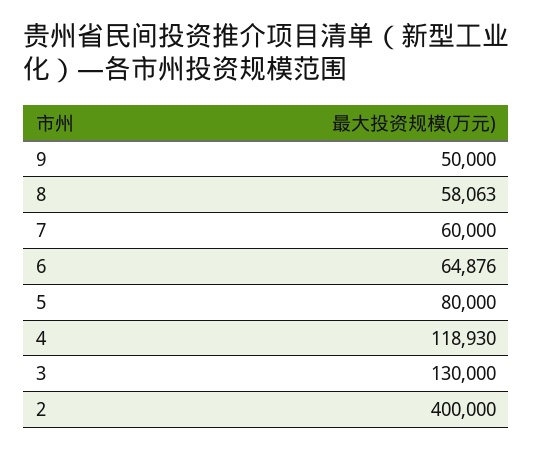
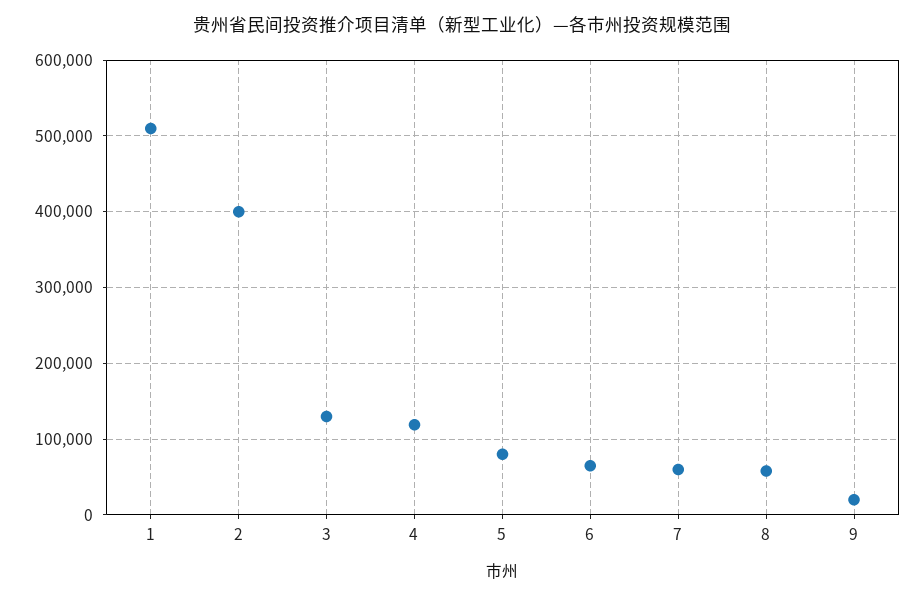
  {
-   "9": 50000,
+   "9": 20000,
    "8": 58063,
    "7": 60000,
    "6": 64876,
    "5": 80000,
    "4": 118930,
    "3": 130000,
-   "2": 400000
+   "2": 400000,
+   "1": 510000
  }

